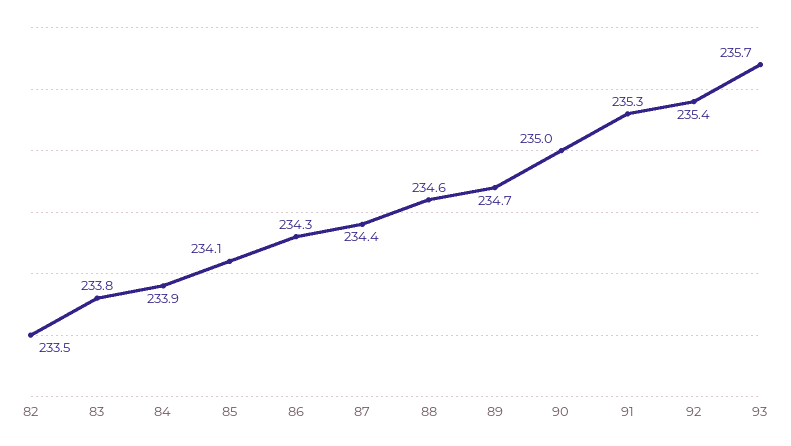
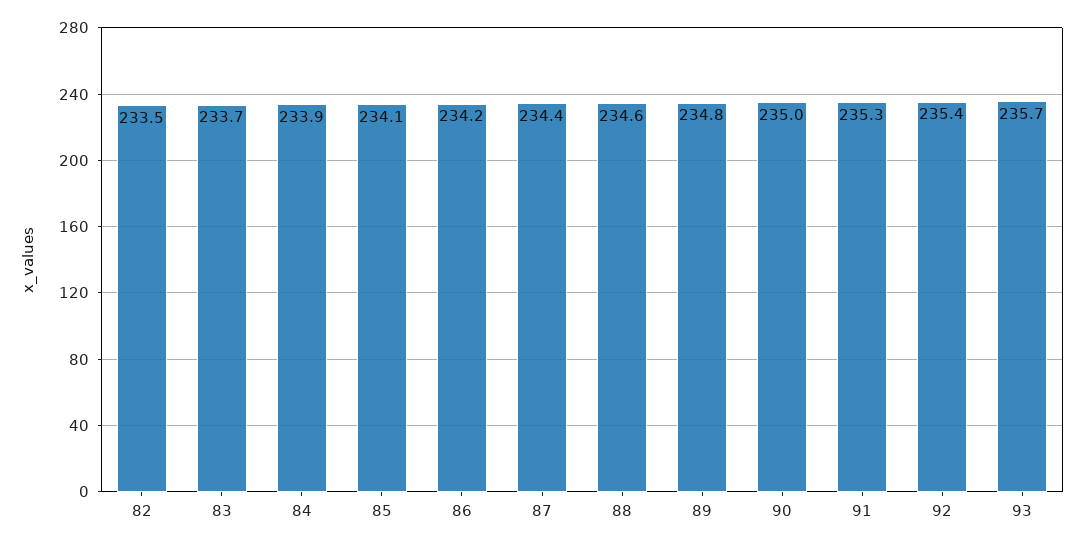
  {
    "82": 233.5,
-   "83": 233.8,
+   "83": 233.7,
    "84": 233.9,
    "85": 234.1,
-   "86": 234.3,
+   "86": 234.2,
    "87": 234.4,
    "88": 234.6,
-   "89": 234.7,
+   "89": 234.8,
    "90": 235,
    "91": 235.3,
    "92": 235.4,
    "93": 235.7
  }

